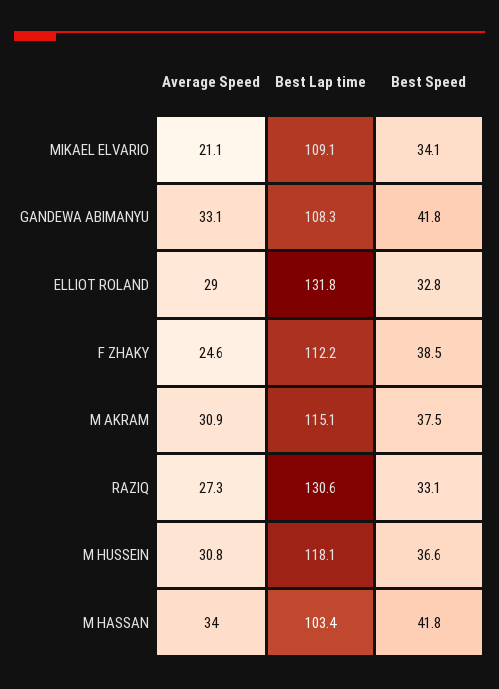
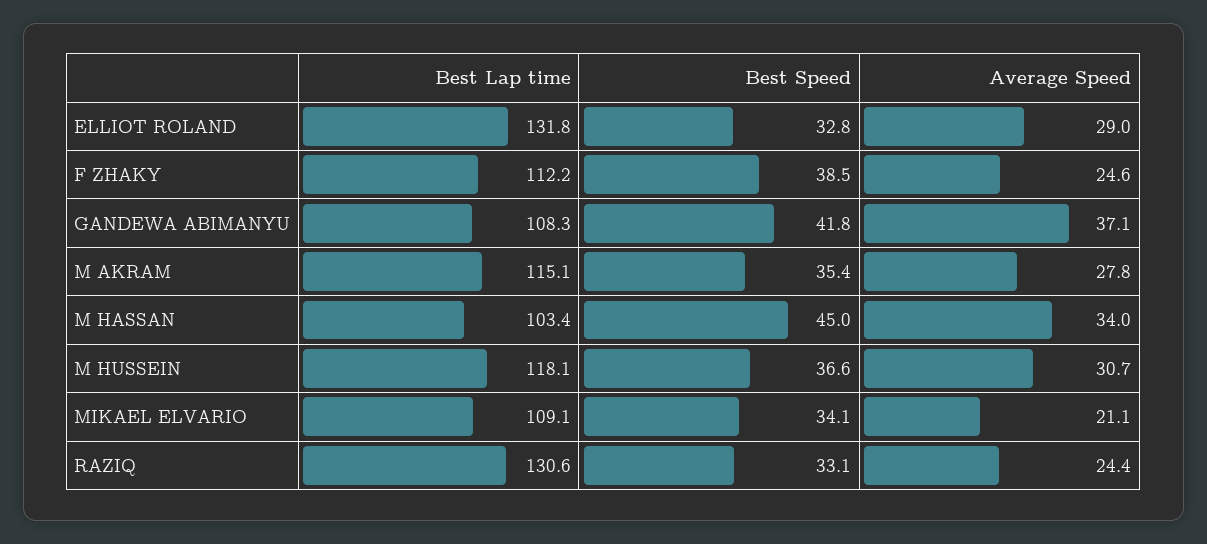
  {
    "Average Speed": {
      "MIKAEL ELVARIO": 21.1,
-     "GANDEWA ABIMANYU": 33.1,
+     "GANDEWA ABIMANYU": 37.1,
      "ELLIOT ROLAND": 29,
      "F ZHAKY": 24.6,
-     "M AKRAM": 30.9,
+     "M AKRAM": 27.8,
-     "RAZIQ": 27.3,
+     "RAZIQ": 24.4,
-     "M HUSSEIN": 30.8,
+     "M HUSSEIN": 30.7,
      "M HASSAN": 34
    },
    "Best Lap time": {
      "MIKAEL ELVARIO": 109.1,
      "GANDEWA ABIMANYU": 108.3,
      "ELLIOT ROLAND": 131.8,
      "F ZHAKY": 112.2,
      "M AKRAM": 115.1,
      "RAZIQ": 130.6,
      "M HUSSEIN": 118.1,
      "M HASSAN": 103.4
    },
    "Best Speed": {
      "MIKAEL ELVARIO": 34.1,
      "GANDEWA ABIMANYU": 41.8,
      "ELLIOT ROLAND": 32.8,
      "F ZHAKY": 38.5,
-     "M AKRAM": 37.5,
+     "M AKRAM": 35.4,
      "RAZIQ": 33.1,
      "M HUSSEIN": 36.6,
-     "M HASSAN": 41.8
+     "M HASSAN": 45
    }
  }

